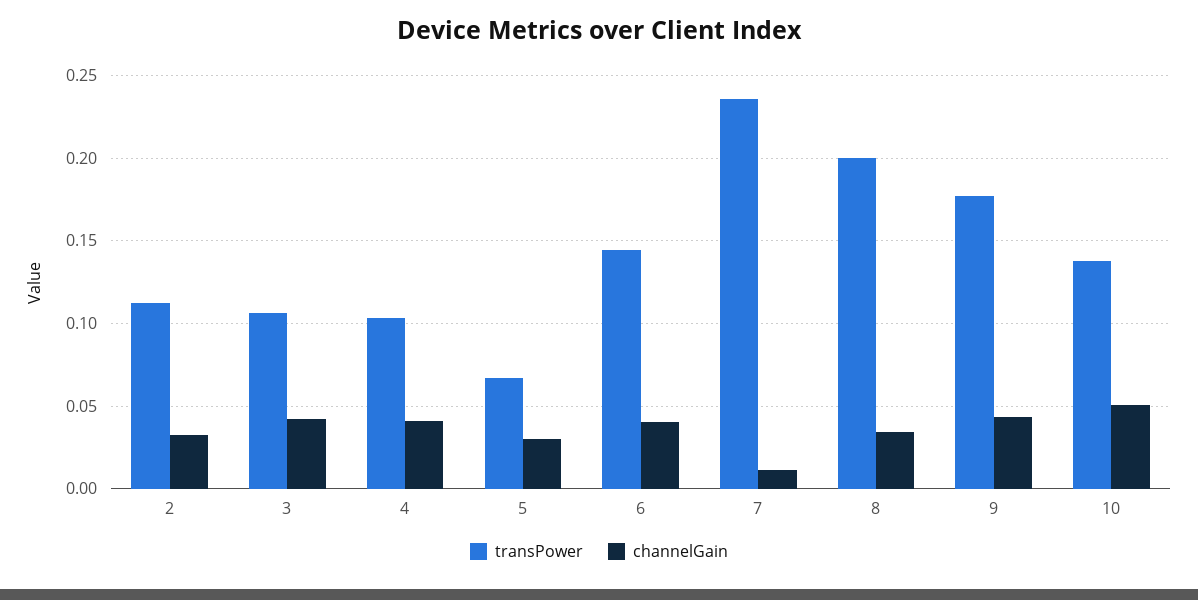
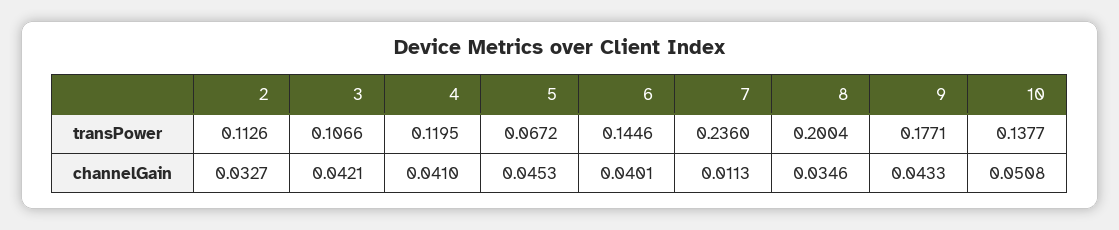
  {
    "transPower": {
      "2": 0.1126,
      "3": 0.1066,
-     "4": 0.105,
+     "4": 0.1195,
      "5": 0.0672,
      "6": 0.1446,
      "7": 0.236,
      "8": 0.2004,
      "9": 0.1771,
      "10": 0.1377
    },
    "channelGain": {
      "2": 0.0327,
      "3": 0.0421,
      "4": 0.041,
-     "5": 0.03,
+     "5": 0.0453,
      "6": 0.0401,
      "7": 0.0113,
      "8": 0.0346,
      "9": 0.0433,
      "10": 0.0508
    }
  }

